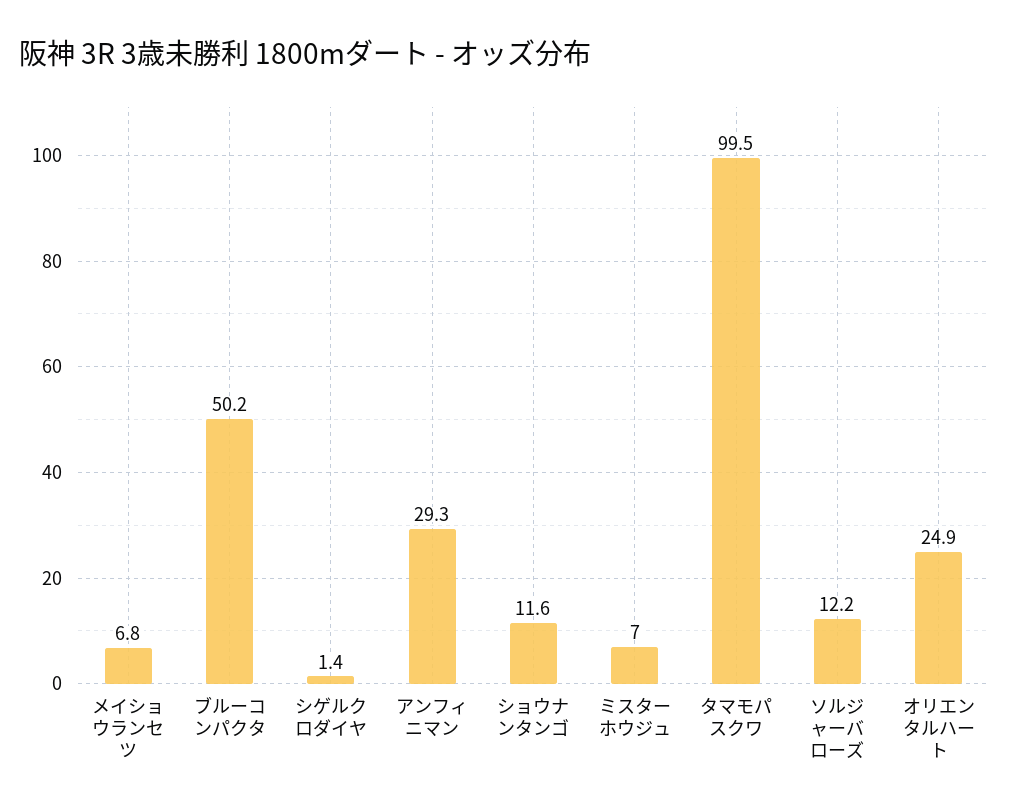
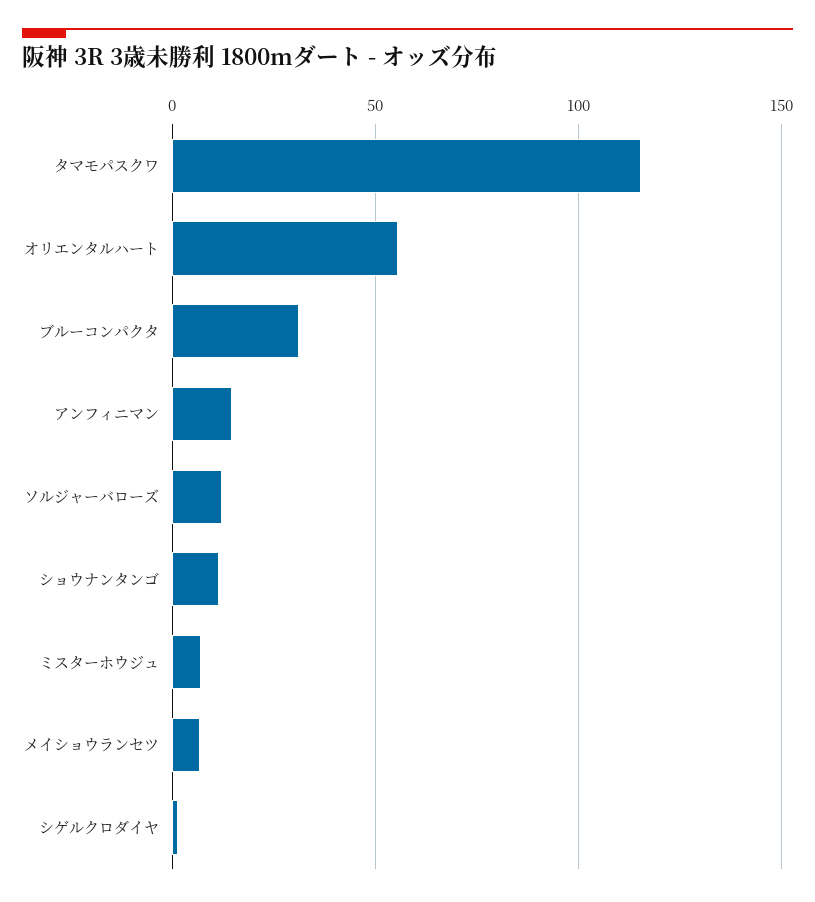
  {
    "メイショウランセツ": 6.8,
-   "ブルーコンパクタ": 50.2,
+   "ブルーコンパクタ": 30,
    "シゲルクロダイヤ": 1.4,
-   "アンフィニマン": 29.3,
+   "アンフィニマン": 15,
    "ショウナンタンゴ": 11.6,
    "ミスターホウジュ": 7,
-   "タマモパスクワ": 99.5,
+   "タマモパスクワ": 115,
    "ソルジャーバローズ": 12.2,
-   "オリエンタルハート": 24.9
+   "オリエンタルハート": 55
  }

